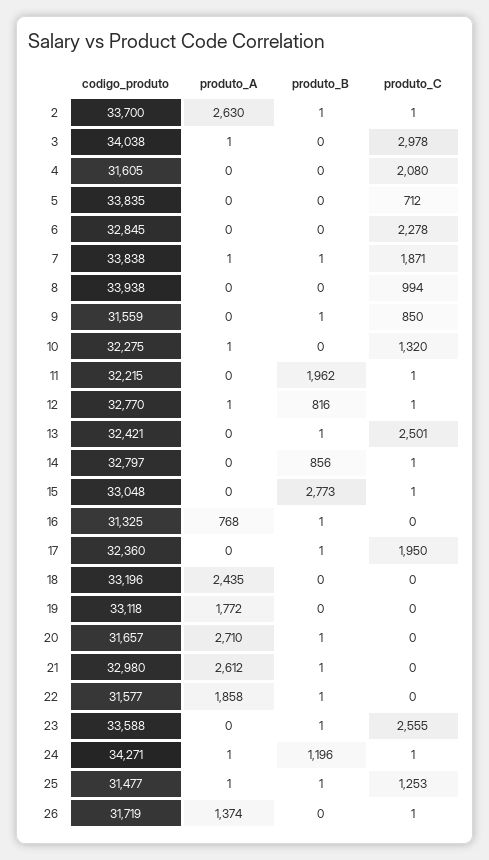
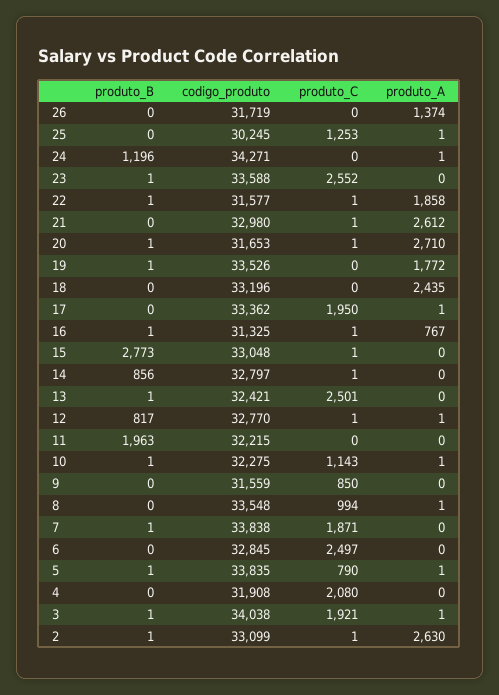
  {
    "codigo_produto": {
-     "2": 33700,
+     "2": 33099,
      "3": 34038,
-     "4": 31605,
+     "4": 31908,
      "5": 33835,
      "6": 32845,
      "7": 33838,
-     "8": 33938,
+     "8": 33548,
      "9": 31559,
      "10": 32275,
      "11": 32215,
      "12": 32770,
      "13": 32421,
      "14": 32797,
      "15": 33048,
      "16": 31325,
-     "17": 32360,
+     "17": 33362,
      "18": 33196,
-     "19": 33118,
+     "19": 33526,
-     "20": 31657,
+     "20": 31653,
      "21": 32980,
      "22": 31577,
      "23": 33588,
      "24": 34271,
-     "25": 31477,
+     "25": 30245,
      "26": 31719
    },
    "produto_A": {
      "2": 2630,
      "3": 1,
      "4": 0,
-     "5": 0,
+     "5": 1,
      "6": 0,
-     "7": 1,
+     "7": 0,
-     "8": 0,
+     "8": 1,
      "9": 0,
      "10": 1,
      "11": 0,
      "12": 1,
      "13": 0,
      "14": 0,
      "15": 0,
-     "16": 768,
+     "16": 767,
-     "17": 0,
+     "17": 1,
      "18": 2435,
      "19": 1772,
      "20": 2710,
      "21": 2612,
      "22": 1858,
      "23": 0,
      "24": 1,
      "25": 1,
      "26": 1374
    },
    "produto_B": {
      "2": 1,
-     "3": 0,
+     "3": 1,
      "4": 0,
-     "5": 0,
+     "5": 1,
      "6": 0,
      "7": 1,
      "8": 0,
-     "9": 1,
+     "9": 0,
-     "10": 0,
+     "10": 1,
-     "11": 1962,
+     "11": 1963,
-     "12": 816,
+     "12": 817,
      "13": 1,
      "14": 856,
      "15": 2773,
      "16": 1,
-     "17": 1,
+     "17": 0,
      "18": 0,
-     "19": 0,
+     "19": 1,
      "20": 1,
-     "21": 1,
+     "21": 0,
      "22": 1,
      "23": 1,
      "24": 1196,
-     "25": 1,
+     "25": 0,
      "26": 0
    },
    "produto_C": {
      "2": 1,
-     "3": 2978,
+     "3": 1921,
      "4": 2080,
-     "5": 712,
+     "5": 790,
-     "6": 2278,
+     "6": 2497,
      "7": 1871,
      "8": 994,
      "9": 850,
-     "10": 1320,
+     "10": 1143,
-     "11": 1,
+     "11": 0,
      "12": 1,
      "13": 2501,
      "14": 1,
      "15": 1,
-     "16": 0,
+     "16": 1,
      "17": 1950,
      "18": 0,
      "19": 0,
-     "20": 0,
+     "20": 1,
-     "21": 0,
+     "21": 1,
-     "22": 0,
+     "22": 1,
-     "23": 2555,
+     "23": 2552,
-     "24": 1,
+     "24": 0,
      "25": 1253,
-     "26": 1
+     "26": 0
    }
  }

